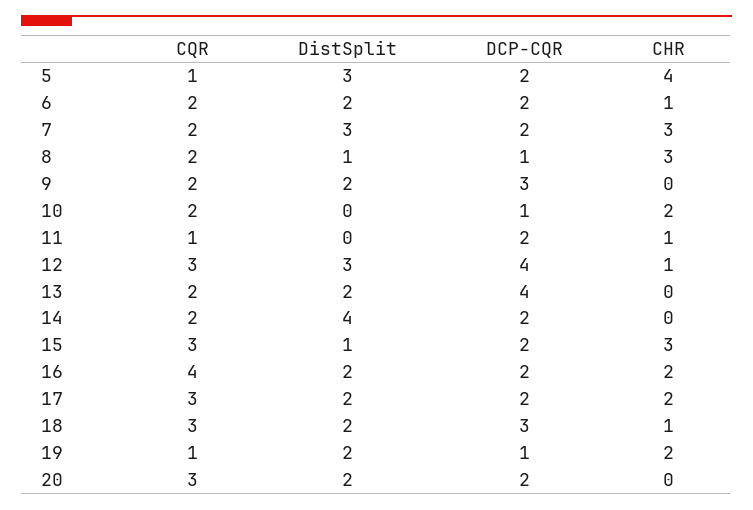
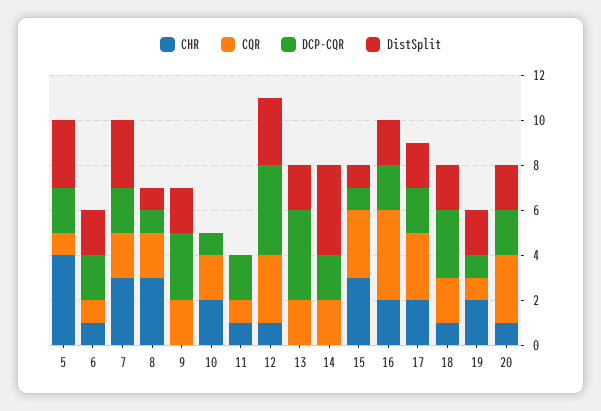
  {
    "CQR": {
      "5": 1,
-     "6": 2,
+     "6": 1,
      "7": 2,
      "8": 2,
      "9": 2,
      "10": 2,
      "11": 1,
      "12": 3,
      "13": 2,
      "14": 2,
      "15": 3,
      "16": 4,
      "17": 3,
-     "18": 3,
+     "18": 2,
      "19": 1,
      "20": 3
    },
    "DistSplit": {
      "5": 3,
      "6": 2,
      "7": 3,
      "8": 1,
      "9": 2,
      "10": 0,
      "11": 0,
      "12": 3,
      "13": 2,
      "14": 4,
      "15": 1,
      "16": 2,
      "17": 2,
      "18": 2,
      "19": 2,
      "20": 2
    },
    "DCP-CQR": {
      "5": 2,
      "6": 2,
      "7": 2,
      "8": 1,
      "9": 3,
      "10": 1,
      "11": 2,
      "12": 4,
      "13": 4,
      "14": 2,
-     "15": 2,
+     "15": 1,
      "16": 2,
      "17": 2,
      "18": 3,
      "19": 1,
      "20": 2
    },
    "CHR": {
      "5": 4,
      "6": 1,
      "7": 3,
      "8": 3,
      "9": 0,
      "10": 2,
      "11": 1,
      "12": 1,
      "13": 0,
      "14": 0,
      "15": 3,
      "16": 2,
      "17": 2,
      "18": 1,
      "19": 2,
-     "20": 0
+     "20": 1
    }
  }

